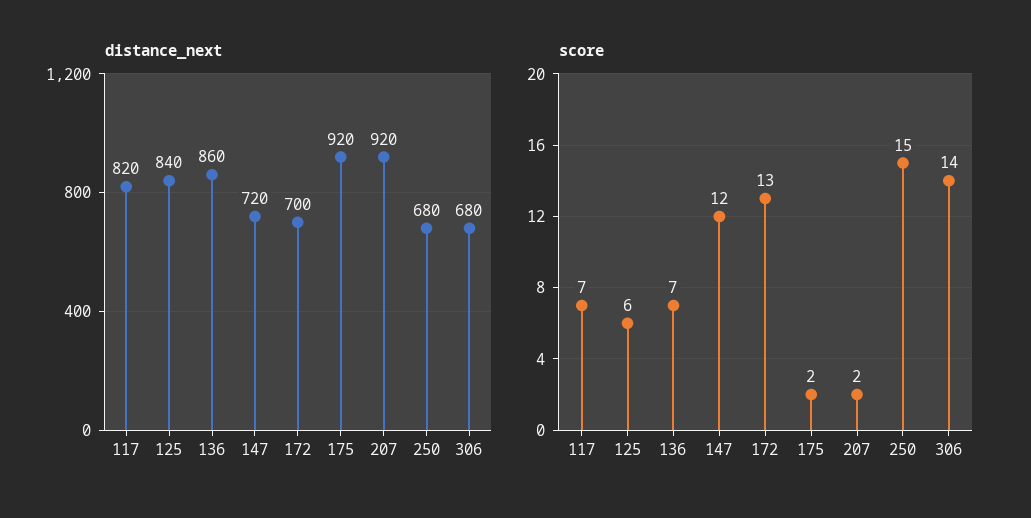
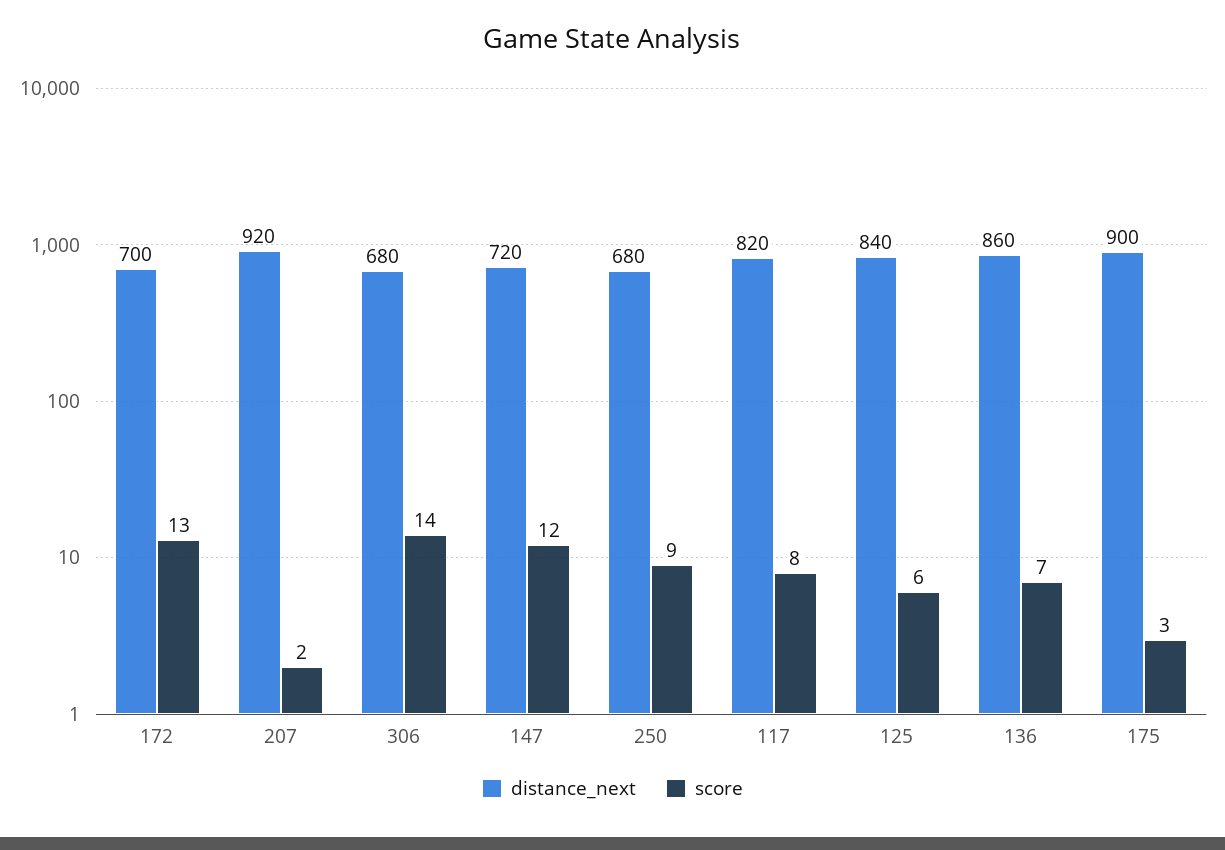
  {
    "distance_next": {
      "117": 820,
      "125": 840,
      "136": 860,
      "147": 720,
      "172": 700,
-     "175": 920,
+     "175": 900,
      "207": 920,
      "250": 680,
      "306": 680
    },
    "score": {
-     "117": 7,
+     "117": 8,
      "125": 6,
      "136": 7,
      "147": 12,
      "172": 13,
-     "175": 2,
+     "175": 3,
      "207": 2,
-     "250": 15,
+     "250": 9,
      "306": 14
    }
  }

